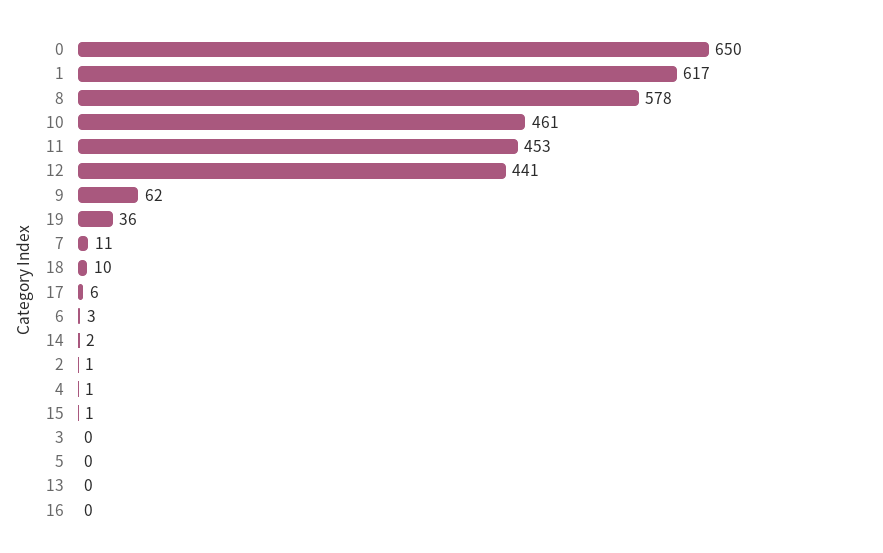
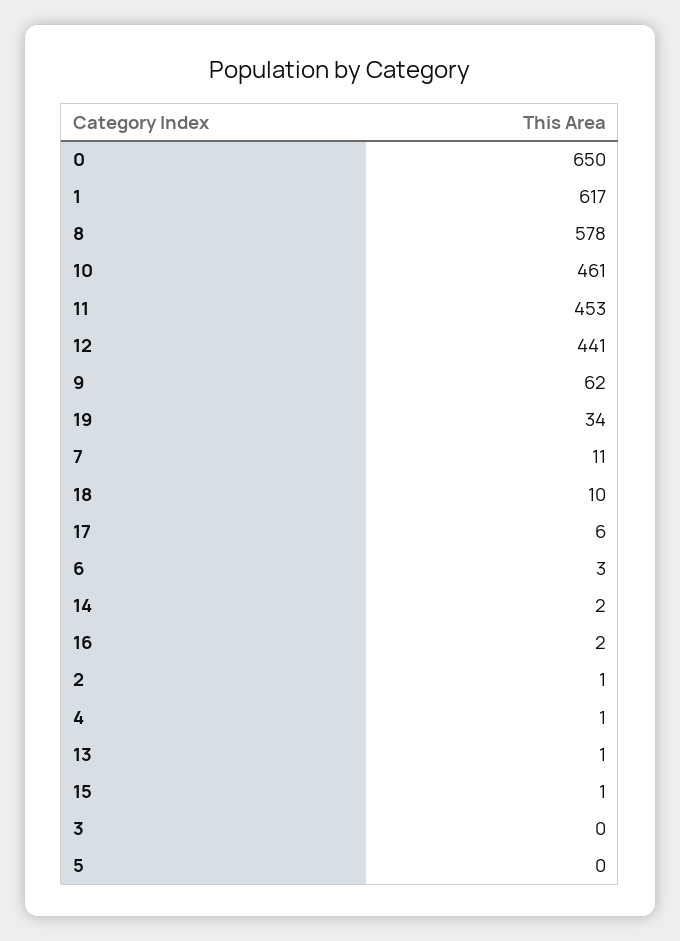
  {
    "0": 650,
    "1": 617,
    "8": 578,
    "10": 461,
    "11": 453,
    "12": 441,
    "9": 62,
-   "19": 36,
+   "19": 34,
    "7": 11,
    "18": 10,
    "17": 6,
    "6": 3,
    "14": 2,
    "2": 1,
    "4": 1,
    "15": 1,
    "3": 0,
    "5": 0,
-   "13": 0,
+   "13": 1,
-   "16": 0
+   "16": 2
  }

